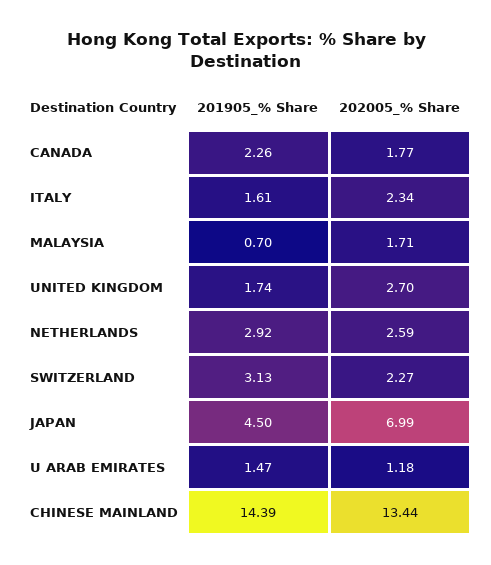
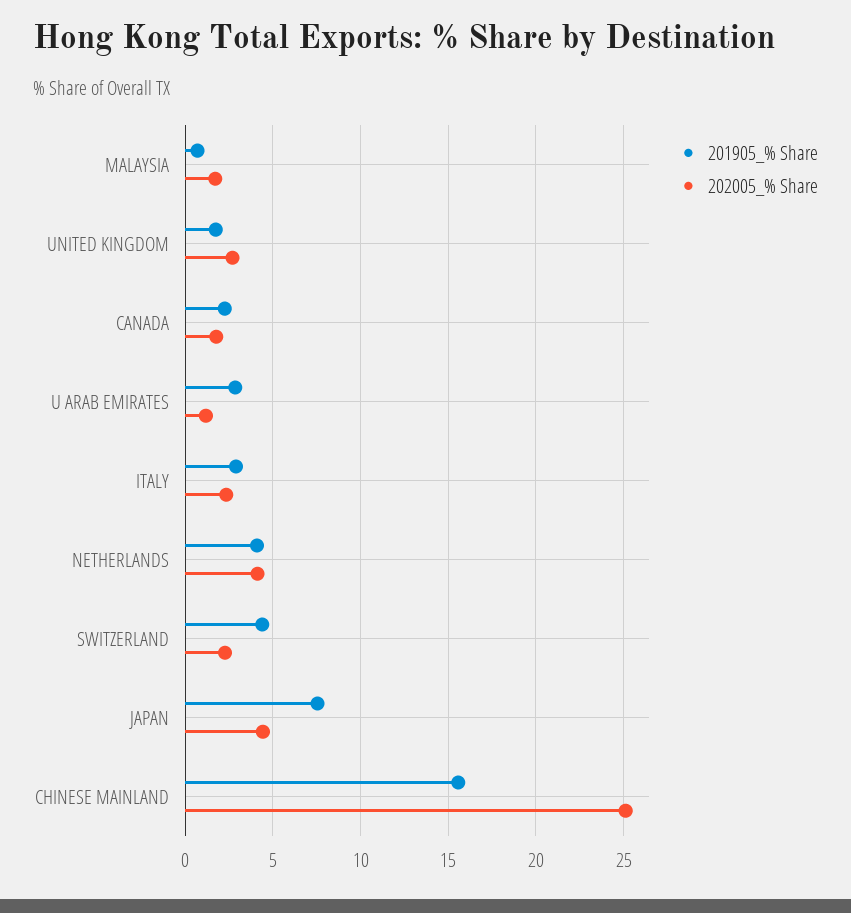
  {
    "201905_% Share": {
      "CANADA": 2.26,
-     "ITALY": 1.61,
+     "ITALY": 3,
      "MALAYSIA": 0.7,
      "UNITED KINGDOM": 1.74,
-     "NETHERLANDS": 2.92,
+     "NETHERLANDS": 4,
-     "SWITZERLAND": 3.13,
+     "SWITZERLAND": 4.5,
-     "JAPAN": 4.5,
+     "JAPAN": 7.5,
-     "U ARAB EMIRATES": 1.47,
+     "U ARAB EMIRATES": 3,
-     "CHINESE MAINLAND": 14.39
+     "CHINESE MAINLAND": 15.5
    },
    "202005_% Share": {
      "CANADA": 1.77,
      "ITALY": 2.34,
      "MALAYSIA": 1.71,
      "UNITED KINGDOM": 2.7,
-     "NETHERLANDS": 2.59,
+     "NETHERLANDS": 4,
      "SWITZERLAND": 2.27,
-     "JAPAN": 6.99,
+     "JAPAN": 4.5,
      "U ARAB EMIRATES": 1.18,
-     "CHINESE MAINLAND": 13.44
+     "CHINESE MAINLAND": 25
    }
  }

